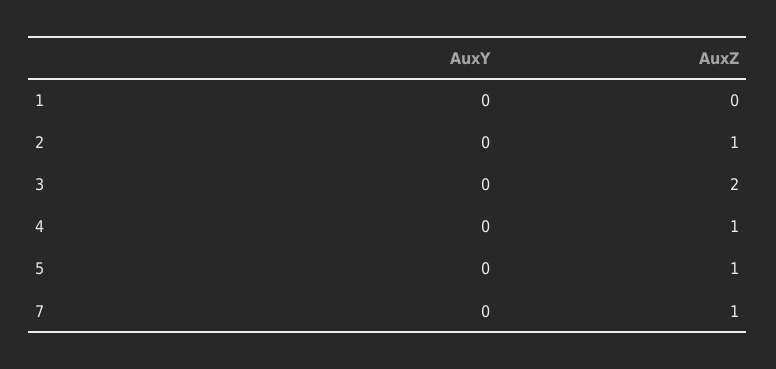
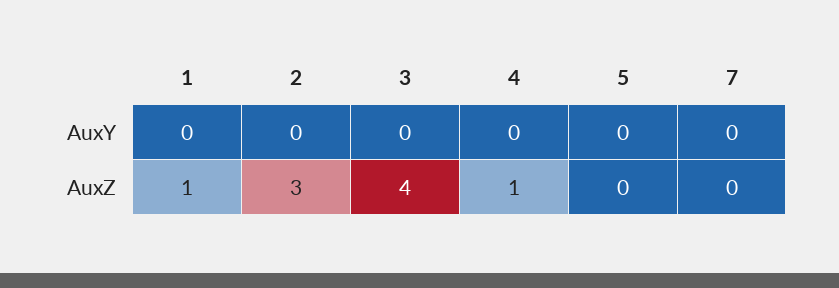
  {
    "AuxY": {
      "1": 0,
      "2": 0,
      "3": 0,
      "4": 0,
      "5": 0,
      "7": 0
    },
    "AuxZ": {
-     "1": 0,
+     "1": 1,
-     "2": 1,
+     "2": 3,
-     "3": 2,
+     "3": 4,
      "4": 1,
-     "5": 1,
+     "5": 0,
-     "7": 1
+     "7": 0
    }
  }

